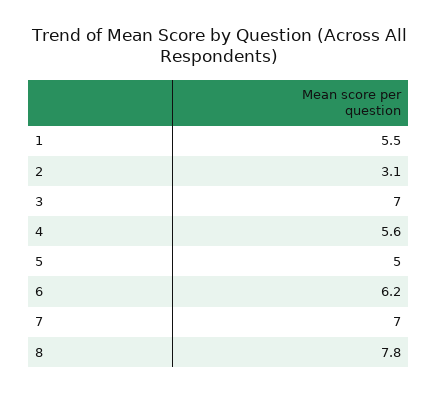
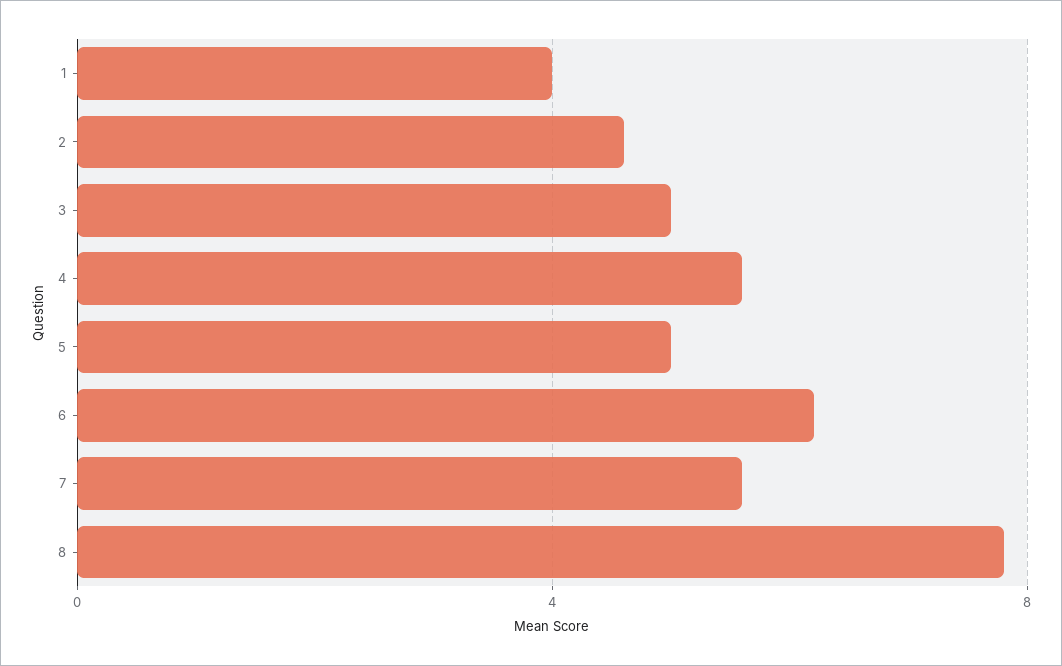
  {
-   "1": 5.5,
+   "1": 4,
-   "2": 3.1,
+   "2": 4.5,
-   "3": 7,
+   "3": 5,
    "4": 5.6,
    "5": 5,
    "6": 6.2,
-   "7": 7,
+   "7": 5.5,
    "8": 7.8
  }

